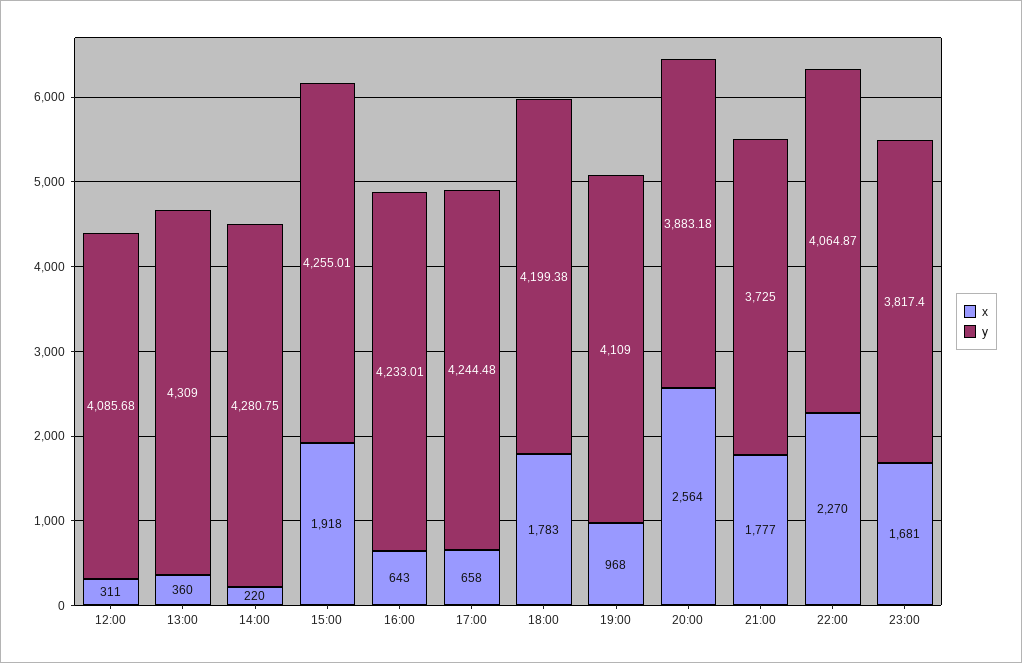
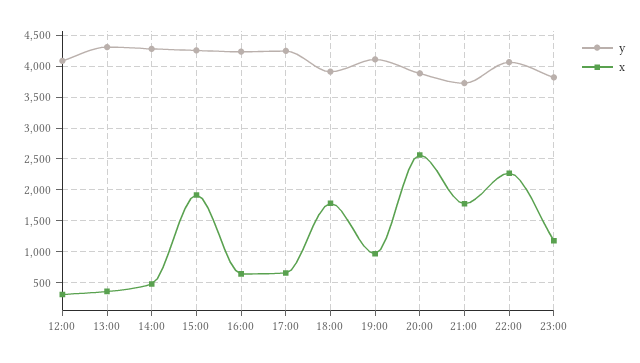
  {
    "x": {
      "12:00": 311,
      "13:00": 360,
-     "14:00": 220,
+     "14:00": 500,
      "15:00": 1918,
      "16:00": 643,
      "17:00": 658,
      "18:00": 1783,
      "19:00": 968,
      "20:00": 2564,
      "21:00": 1777,
      "22:00": 2270,
-     "23:00": 1681
+     "23:00": 1200
    },
    "y": {
      "12:00": 4085.68,
      "13:00": 4309,
      "14:00": 4280.75,
      "15:00": 4255.01,
      "16:00": 4233.01,
      "17:00": 4244.48,
-     "18:00": 4199.38,
+     "18:00": 3900,
      "19:00": 4109,
      "20:00": 3883.18,
      "21:00": 3725,
      "22:00": 4064.87,
      "23:00": 3817.4
    }
  }

